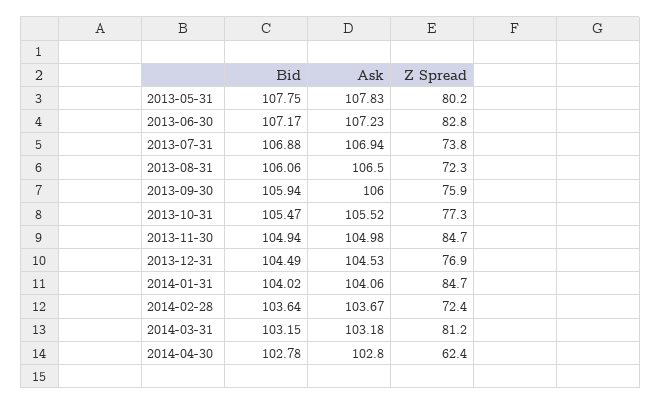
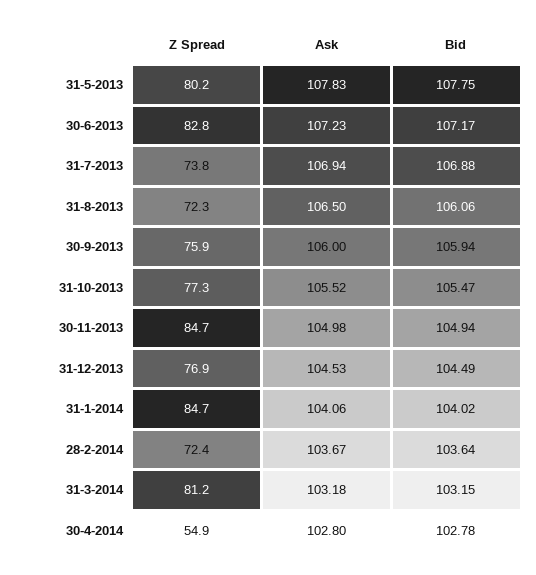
  {
    "Bid": {
      "2013-05-31": 107.75,
      "2013-06-30": 107.17,
      "2013-07-31": 106.88,
      "2013-08-31": 106.06,
      "2013-09-30": 105.94,
      "2013-10-31": 105.47,
      "2013-11-30": 104.94,
      "2013-12-31": 104.49,
      "2014-01-31": 104.02,
      "2014-02-28": 103.64,
      "2014-03-31": 103.15,
      "2014-04-30": 102.78
    },
    "Ask": {
      "2013-05-31": 107.83,
      "2013-06-30": 107.23,
      "2013-07-31": 106.94,
      "2013-08-31": 106.5,
      "2013-09-30": 106,
      "2013-10-31": 105.52,
      "2013-11-30": 104.98,
      "2013-12-31": 104.53,
      "2014-01-31": 104.06,
      "2014-02-28": 103.67,
      "2014-03-31": 103.18,
      "2014-04-30": 102.8
    },
    "Z Spread": {
      "2013-05-31": 80.2,
      "2013-06-30": 82.8,
      "2013-07-31": 73.8,
      "2013-08-31": 72.3,
      "2013-09-30": 75.9,
      "2013-10-31": 77.3,
      "2013-11-30": 84.7,
      "2013-12-31": 76.9,
      "2014-01-31": 84.7,
      "2014-02-28": 72.4,
      "2014-03-31": 81.2,
-     "2014-04-30": 62.4
+     "2014-04-30": 54.9
    }
  }

